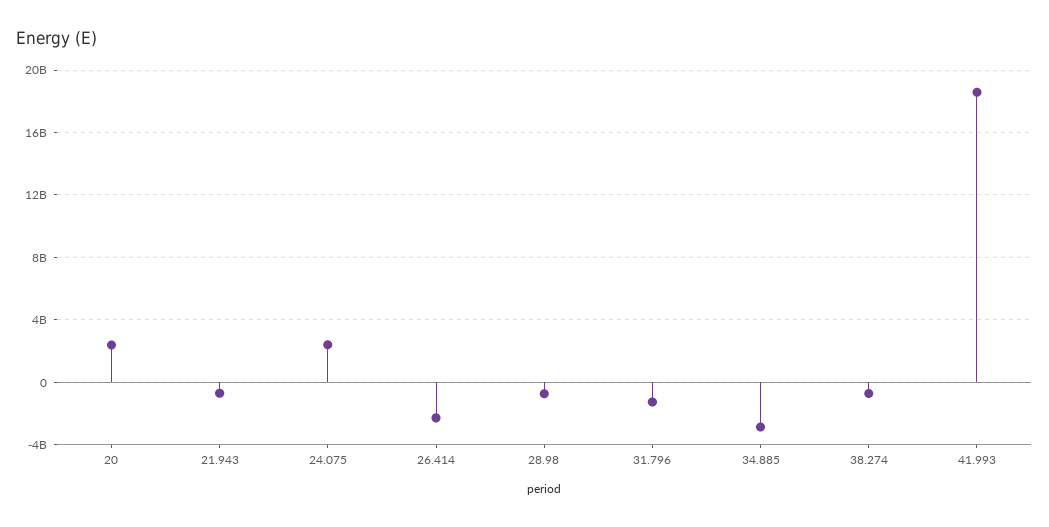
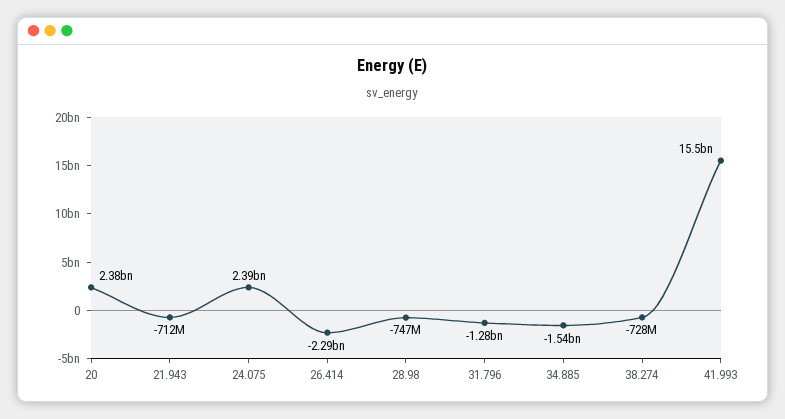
  {
    "20": 2380000000,
    "21.943": -712000000,
    "24.075": 2390000000,
    "26.414": -2290000000,
    "28.98": -747000000,
    "31.796": -1280000000,
-   "34.885": -3000000000,
+   "34.885": -1540000000,
    "38.274": -728000000,
-   "41.993": 18500000000
+   "41.993": 15500000000
  }

